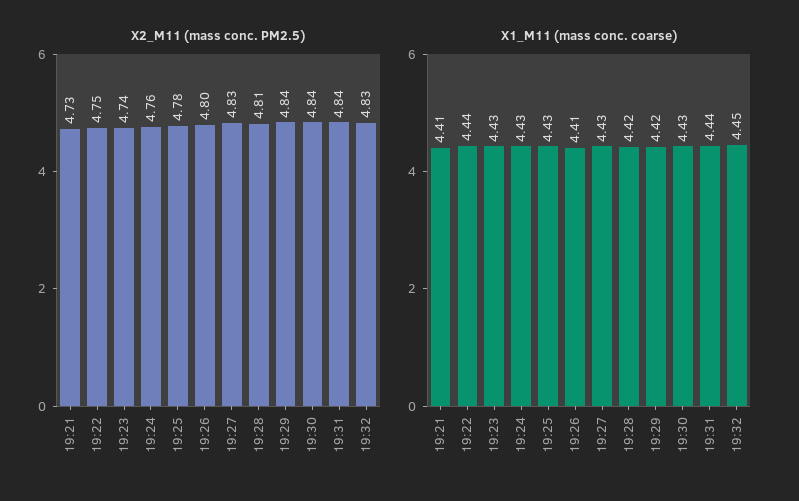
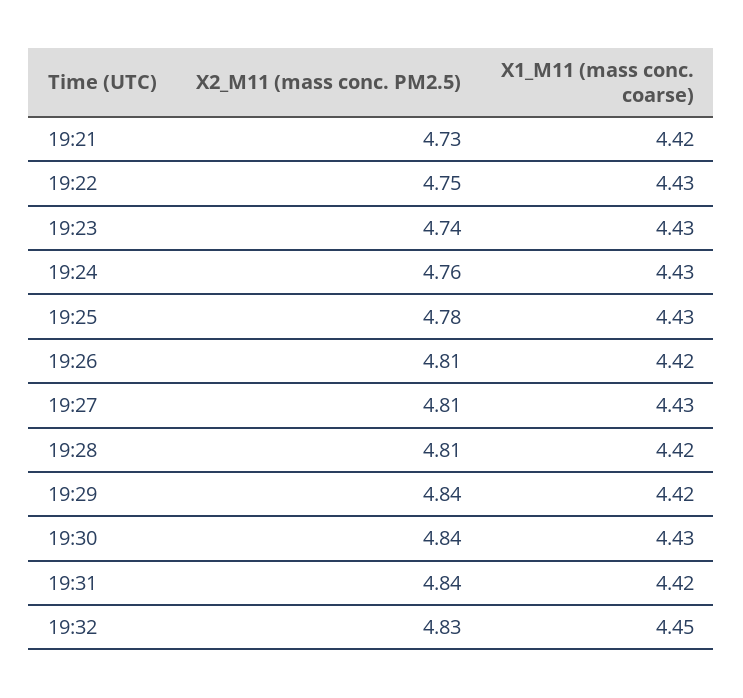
  {
    "X2_M11 (mass conc. PM2.5)": {
      "19:21": 4.73,
      "19:22": 4.75,
      "19:23": 4.74,
      "19:24": 4.76,
      "19:25": 4.78,
-     "19:26": 4.8,
+     "19:26": 4.81,
-     "19:27": 4.83,
+     "19:27": 4.81,
      "19:28": 4.81,
      "19:29": 4.84,
      "19:30": 4.84,
      "19:31": 4.84,
      "19:32": 4.83
    },
    "X1_M11 (mass conc. coarse)": {
-     "19:21": 4.41,
+     "19:21": 4.42,
-     "19:22": 4.44,
+     "19:22": 4.43,
      "19:23": 4.43,
      "19:24": 4.43,
      "19:25": 4.43,
-     "19:26": 4.41,
+     "19:26": 4.42,
      "19:27": 4.43,
      "19:28": 4.42,
      "19:29": 4.42,
      "19:30": 4.43,
-     "19:31": 4.44,
+     "19:31": 4.42,
      "19:32": 4.45
    }
  }

